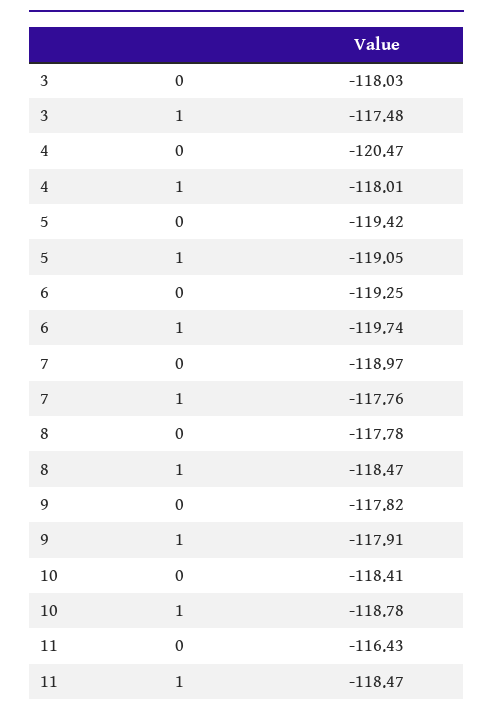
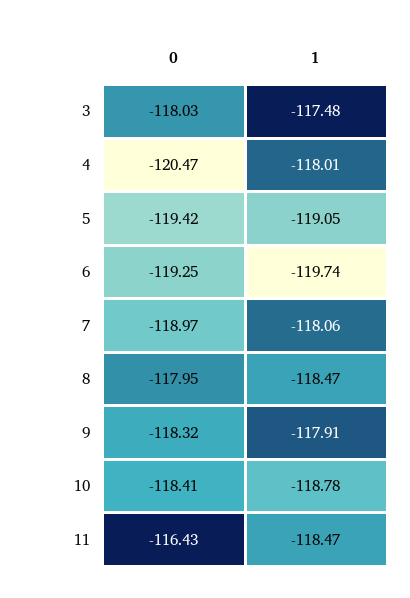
  {
    "3": {
      "0": -118.03,
      "1": -117.48
    },
    "4": {
      "0": -120.47,
      "1": -118.01
    },
    "5": {
      "0": -119.42,
      "1": -119.05
    },
    "6": {
      "0": -119.25,
      "1": -119.74
    },
    "7": {
      "0": -118.97,
-     "1": -117.76
+     "1": -118.06
    },
    "8": {
-     "0": -117.78,
+     "0": -117.95,
      "1": -118.47
    },
    "9": {
-     "0": -117.82,
+     "0": -118.32,
      "1": -117.91
    },
    "10": {
      "0": -118.41,
      "1": -118.78
    },
    "11": {
      "0": -116.43,
      "1": -118.47
    }
  }

